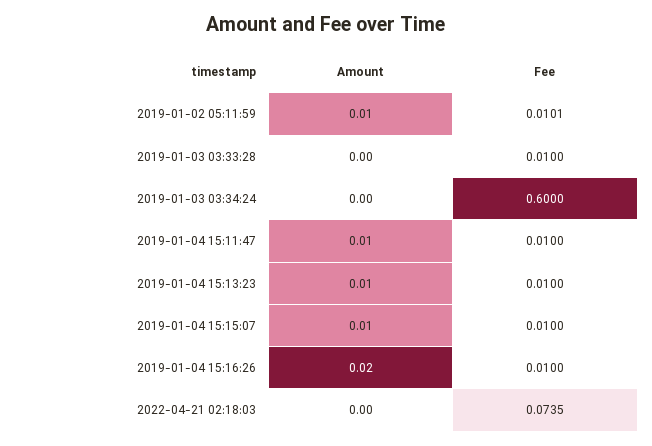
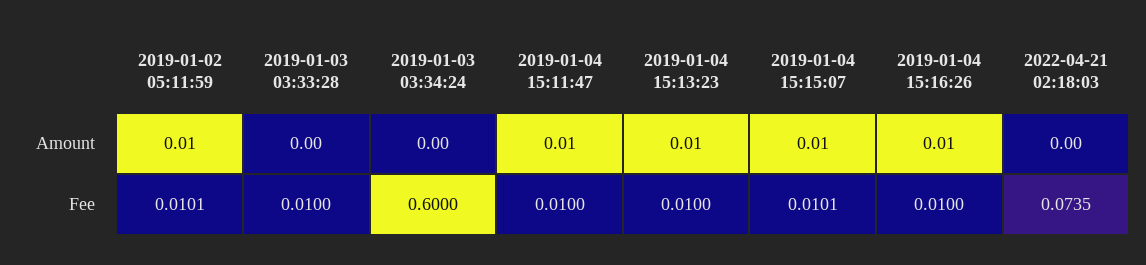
  {
    "Amount": {
      "2019-01-02 05:11:59": 0.01,
      "2019-01-03 03:33:28": 0,
      "2019-01-03 03:34:24": 0,
      "2019-01-04 15:11:47": 0.01,
      "2019-01-04 15:13:23": 0.01,
      "2019-01-04 15:15:07": 0.01,
-     "2019-01-04 15:16:26": 0.02,
+     "2019-01-04 15:16:26": 0.01,
      "2022-04-21 02:18:03": 0
    },
    "Fee": {
      "2019-01-02 05:11:59": 0.0101,
      "2019-01-03 03:33:28": 0.01,
      "2019-01-03 03:34:24": 0.6,
      "2019-01-04 15:11:47": 0.01,
      "2019-01-04 15:13:23": 0.01,
-     "2019-01-04 15:15:07": 0.01,
+     "2019-01-04 15:15:07": 0.0101,
      "2019-01-04 15:16:26": 0.01,
      "2022-04-21 02:18:03": 0.0735
    }
  }

